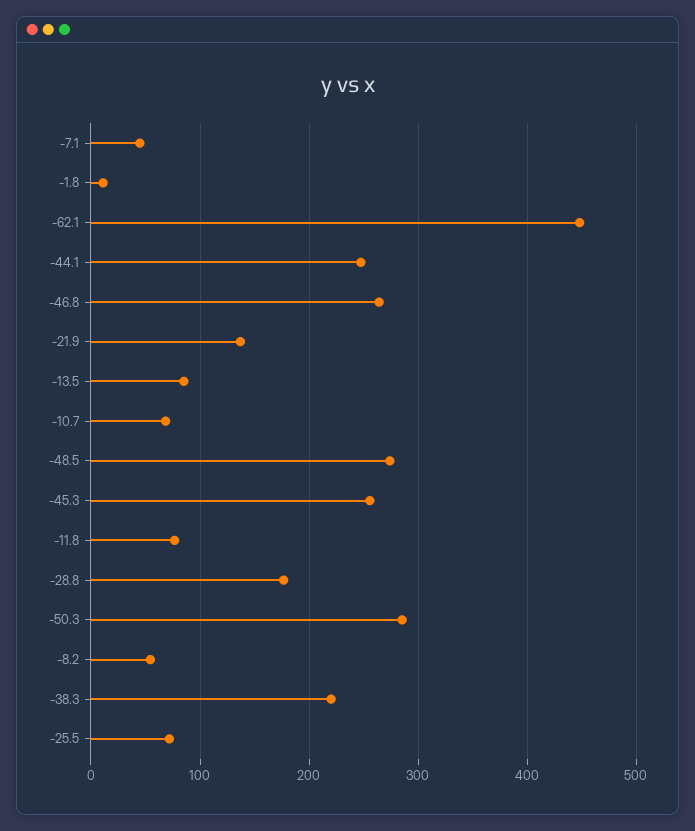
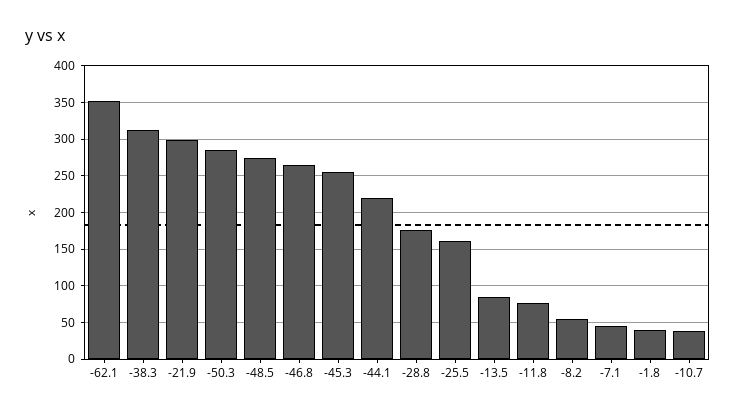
  {
    "-7.1": 40,
-   "-1.8": 10,
+   "-1.8": 40,
-   "-62.1": 450,
+   "-62.1": 350,
-   "-44.1": 250,
+   "-44.1": 220,
    "-46.8": 260,
-   "-21.9": 140,
+   "-21.9": 300,
    "-13.5": 90,
-   "-10.7": 70,
+   "-10.7": 40,
    "-48.5": 270,
    "-45.3": 260,
    "-11.8": 80,
    "-28.8": 180,
    "-50.3": 290,
    "-8.2": 50,
-   "-38.3": 220,
+   "-38.3": 310,
-   "-25.5": 70
+   "-25.5": 160
  }

